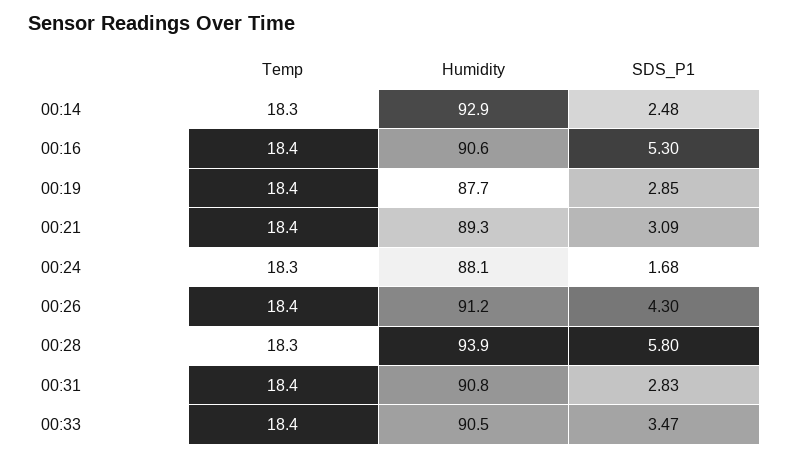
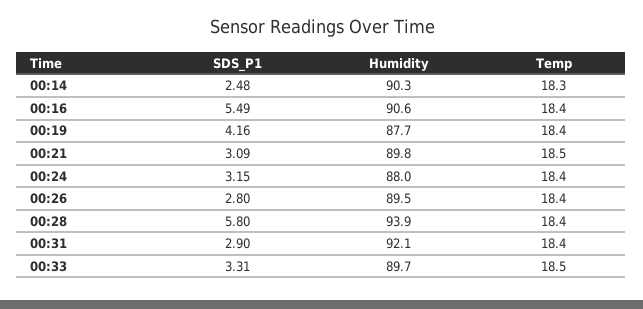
  {
    "Temp": {
      "00:14": 18.3,
      "00:16": 18.4,
      "00:19": 18.4,
-     "00:21": 18.4,
+     "00:21": 18.5,
-     "00:24": 18.3,
+     "00:24": 18.4,
      "00:26": 18.4,
-     "00:28": 18.3,
+     "00:28": 18.4,
      "00:31": 18.4,
-     "00:33": 18.4
+     "00:33": 18.5
    },
    "Humidity": {
-     "00:14": 92.9,
+     "00:14": 90.3,
      "00:16": 90.6,
      "00:19": 87.7,
-     "00:21": 89.3,
+     "00:21": 89.8,
-     "00:24": 88.1,
+     "00:24": 88,
-     "00:26": 91.2,
+     "00:26": 89.5,
      "00:28": 93.9,
-     "00:31": 90.8,
+     "00:31": 92.1,
-     "00:33": 90.5
+     "00:33": 89.7
    },
    "SDS_P1": {
      "00:14": 2.48,
-     "00:16": 5.3,
+     "00:16": 5.49,
-     "00:19": 2.85,
+     "00:19": 4.16,
      "00:21": 3.09,
-     "00:24": 1.68,
+     "00:24": 3.15,
-     "00:26": 4.3,
+     "00:26": 2.8,
      "00:28": 5.8,
-     "00:31": 2.83,
+     "00:31": 2.9,
-     "00:33": 3.47
+     "00:33": 3.31
    }
  }

